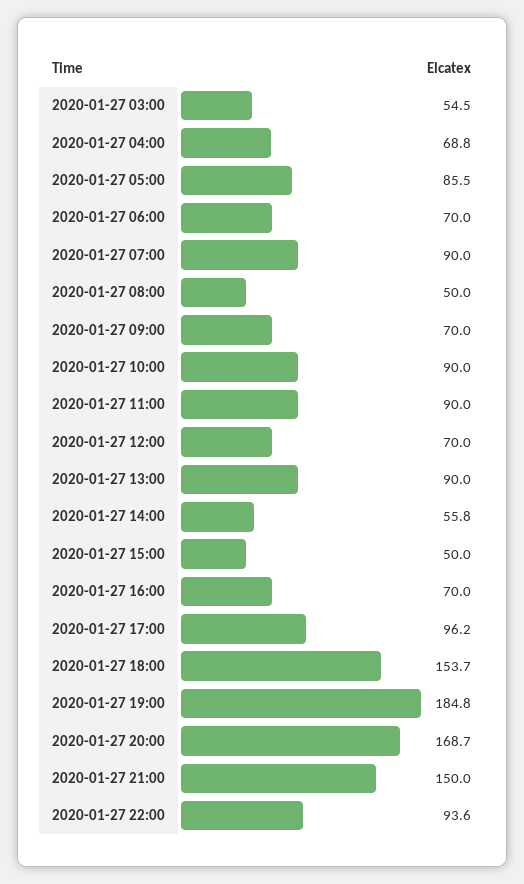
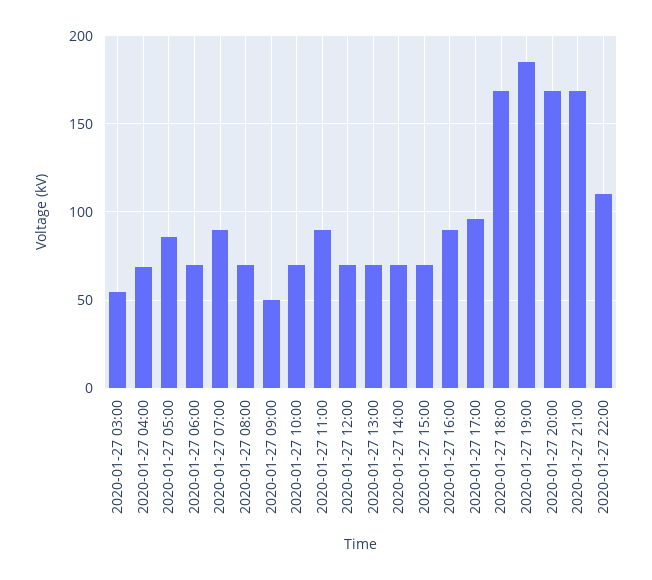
  {
    "2020-01-27 03:00": 54.5,
    "2020-01-27 04:00": 68.8,
    "2020-01-27 05:00": 85.5,
    "2020-01-27 06:00": 70,
    "2020-01-27 07:00": 90,
-   "2020-01-27 08:00": 50,
+   "2020-01-27 08:00": 70,
-   "2020-01-27 09:00": 70,
+   "2020-01-27 09:00": 50,
-   "2020-01-27 10:00": 90,
+   "2020-01-27 10:00": 70,
    "2020-01-27 11:00": 90,
    "2020-01-27 12:00": 70,
-   "2020-01-27 13:00": 90,
+   "2020-01-27 13:00": 70,
-   "2020-01-27 14:00": 55.8,
+   "2020-01-27 14:00": 70,
-   "2020-01-27 15:00": 50,
+   "2020-01-27 15:00": 70,
-   "2020-01-27 16:00": 70,
+   "2020-01-27 16:00": 90,
    "2020-01-27 17:00": 96.2,
-   "2020-01-27 18:00": 153.7,
+   "2020-01-27 18:00": 170,
    "2020-01-27 19:00": 184.8,
    "2020-01-27 20:00": 168.7,
-   "2020-01-27 21:00": 150,
+   "2020-01-27 21:00": 170,
-   "2020-01-27 22:00": 93.6
+   "2020-01-27 22:00": 110
  }

